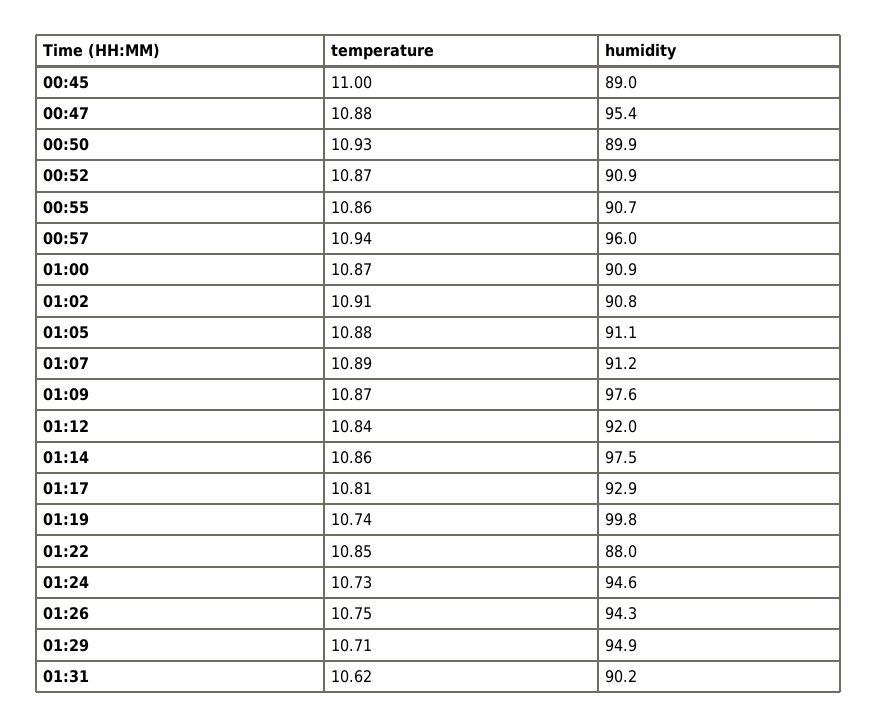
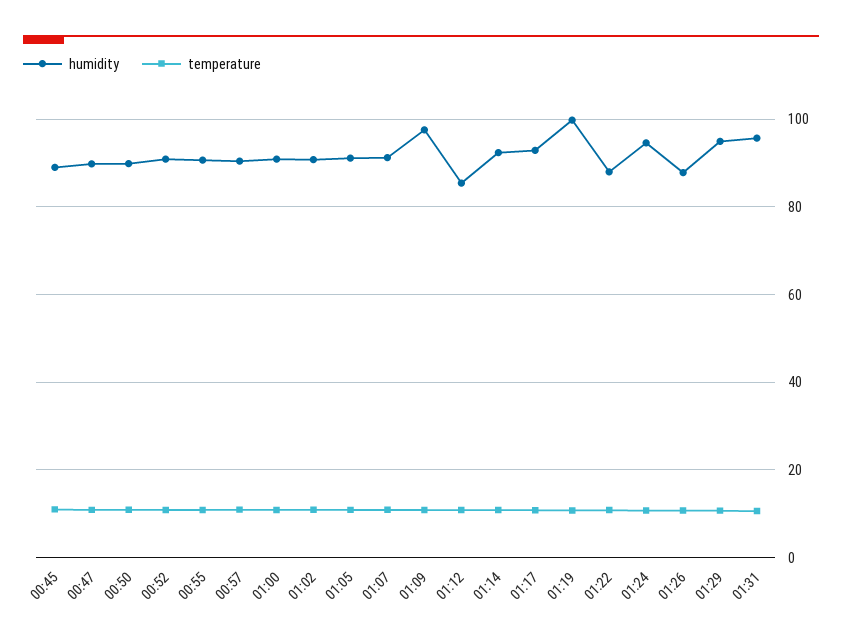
  {
    "temperature": {
      "00:45": 11,
      "00:47": 10.88,
      "00:50": 10.93,
      "00:52": 10.87,
      "00:55": 10.86,
      "00:57": 10.94,
      "01:00": 10.87,
      "01:02": 10.91,
      "01:05": 10.88,
      "01:07": 10.89,
      "01:09": 10.87,
      "01:12": 10.84,
      "01:14": 10.86,
      "01:17": 10.81,
      "01:19": 10.74,
      "01:22": 10.85,
      "01:24": 10.73,
      "01:26": 10.75,
      "01:29": 10.71,
      "01:31": 10.62
    },
    "humidity": {
      "00:45": 89,
-     "00:47": 95.4,
+     "00:47": 90,
      "00:50": 89.9,
      "00:52": 90.9,
      "00:55": 90.7,
-     "00:57": 96,
+     "00:57": 90,
      "01:00": 90.9,
      "01:02": 90.8,
      "01:05": 91.1,
      "01:07": 91.2,
      "01:09": 97.6,
-     "01:12": 92,
+     "01:12": 86,
-     "01:14": 97.5,
+     "01:14": 92,
      "01:17": 92.9,
      "01:19": 99.8,
      "01:22": 88,
      "01:24": 94.6,
-     "01:26": 94.3,
+     "01:26": 88,
      "01:29": 94.9,
-     "01:31": 90.2
+     "01:31": 96
    }
  }

